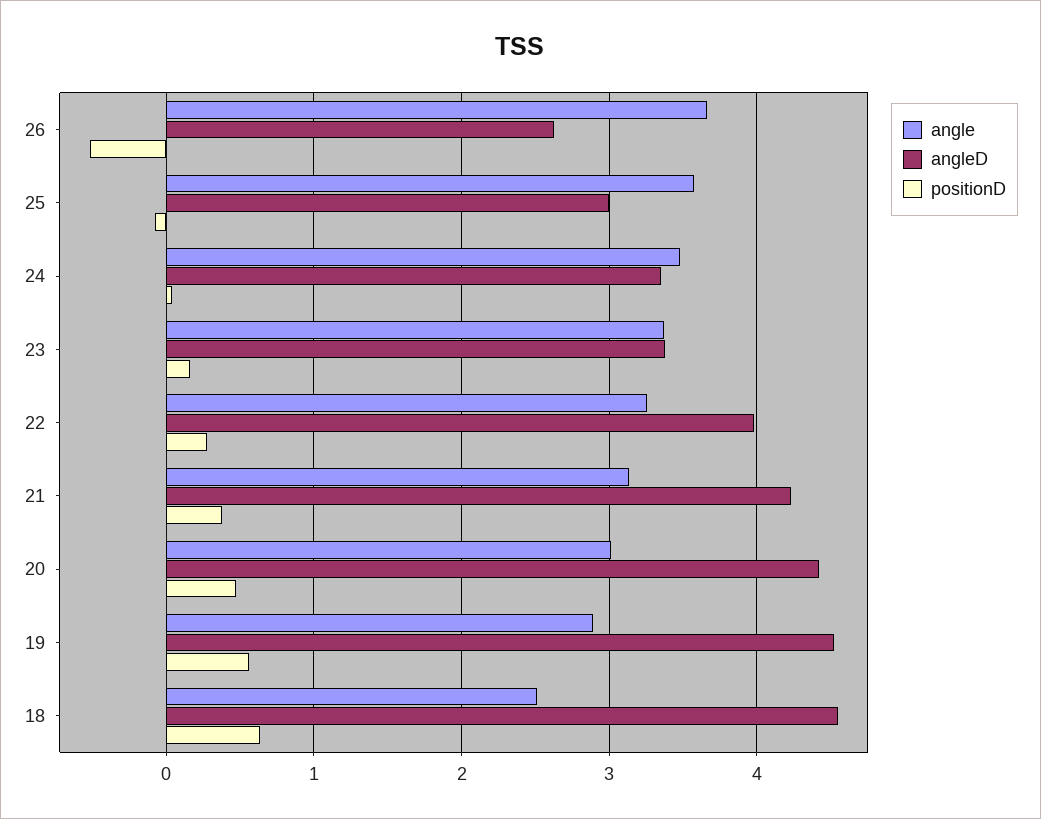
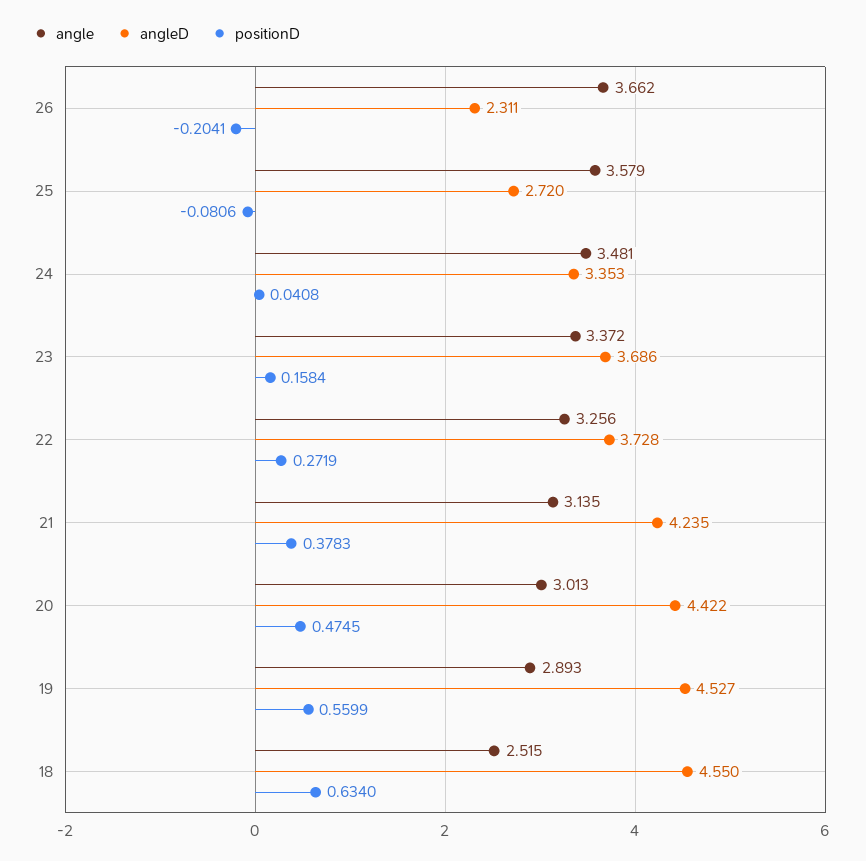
  {
    "angle": {
      "26": 3.662,
      "25": 3.579,
      "24": 3.481,
      "23": 3.372,
      "22": 3.256,
      "21": 3.135,
      "20": 3.013,
      "19": 2.893,
      "18": 2.515
    },
    "angleD": {
-     "26": 2.6,
+     "26": 2.311,
-     "25": 3,
+     "25": 2.72,
      "24": 3.353,
-     "23": 3.4,
+     "23": 3.686,
-     "22": 4,
+     "22": 3.728,
      "21": 4.235,
      "20": 4.422,
      "19": 4.527,
      "18": 4.55
    },
    "positionD": {
-     "26": -0.5,
+     "26": -0.2041,
      "25": -0.0806,
      "24": 0.0408,
      "23": 0.1584,
      "22": 0.2719,
      "21": 0.3783,
      "20": 0.4745,
      "19": 0.5599,
      "18": 0.634
    }
  }

